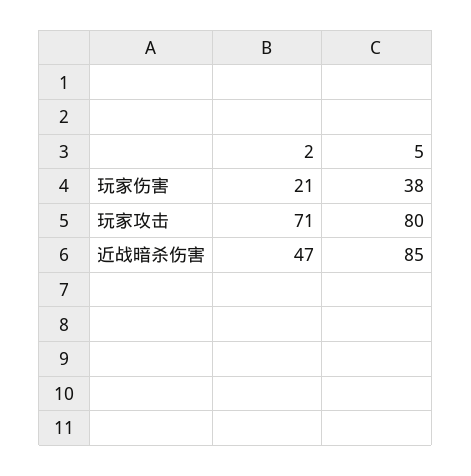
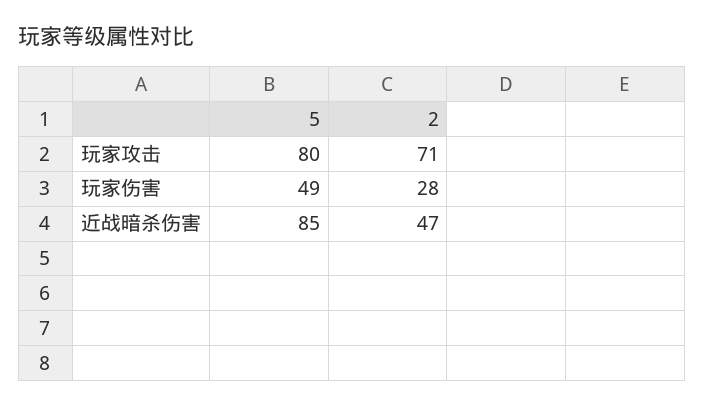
  {
    "2": {
-     "玩家伤害": 21,
+     "玩家伤害": 28,
      "玩家攻击": 71,
      "近战暗杀伤害": 47
    },
    "5": {
-     "玩家伤害": 38,
+     "玩家伤害": 49,
      "玩家攻击": 80,
      "近战暗杀伤害": 85
    }
  }

